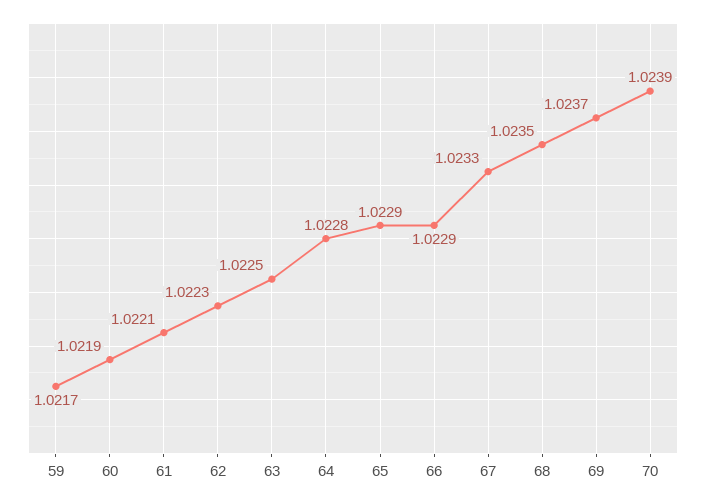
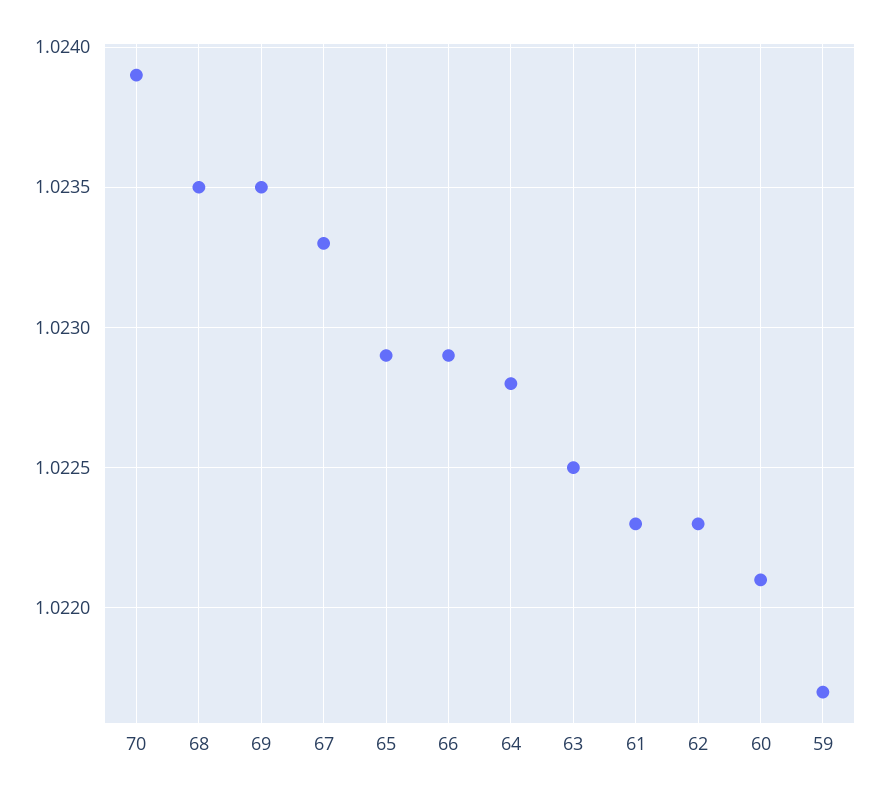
  {
    "59": 1.0217,
-   "60": 1.0219,
+   "60": 1.0221,
-   "61": 1.0221,
+   "61": 1.0223,
    "62": 1.0223,
    "63": 1.0225,
    "64": 1.0228,
    "65": 1.0229,
    "66": 1.0229,
    "67": 1.0233,
    "68": 1.0235,
-   "69": 1.0237,
+   "69": 1.0235,
    "70": 1.0239
  }

